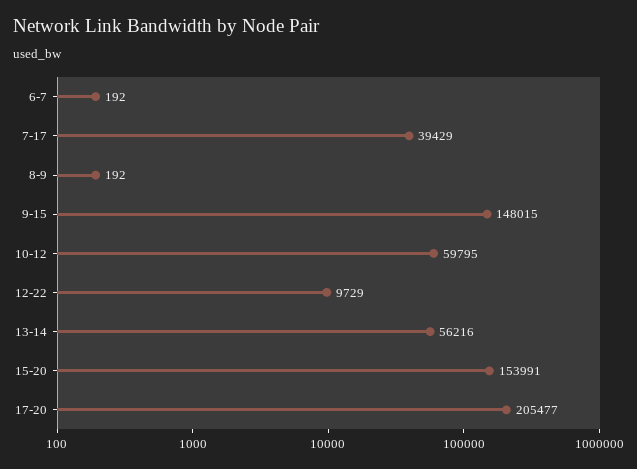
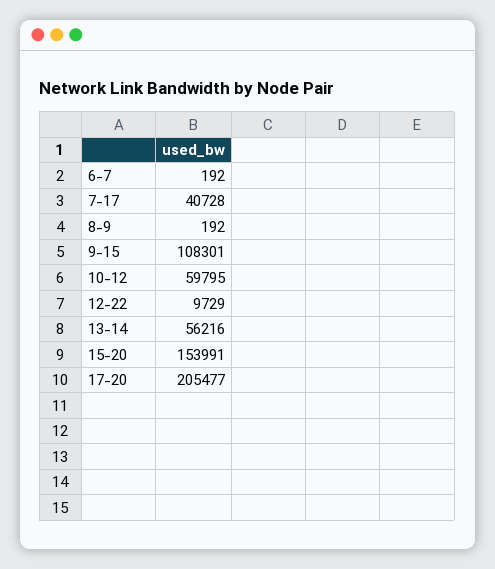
  {
    "6-7": 192,
-   "7-17": 39429,
+   "7-17": 40728,
    "8-9": 192,
-   "9-15": 148015,
+   "9-15": 108301,
    "10-12": 59795,
    "12-22": 9729,
    "13-14": 56216,
    "15-20": 153991,
    "17-20": 205477
  }

